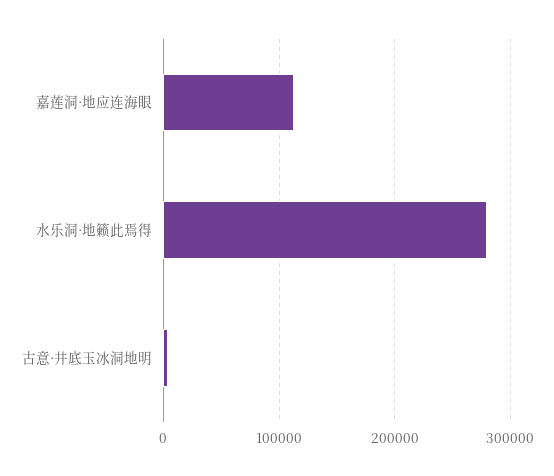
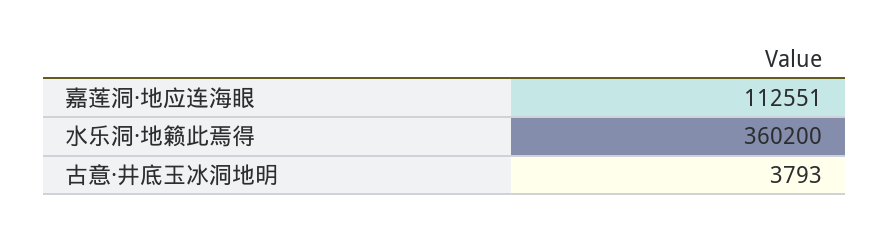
  {
    "嘉莲洞·地应连海眼": 112551,
-   "水乐洞·地籁此焉得": 280000,
+   "水乐洞·地籁此焉得": 360200,
    "古意·井底玉冰洞地明": 3793
  }

